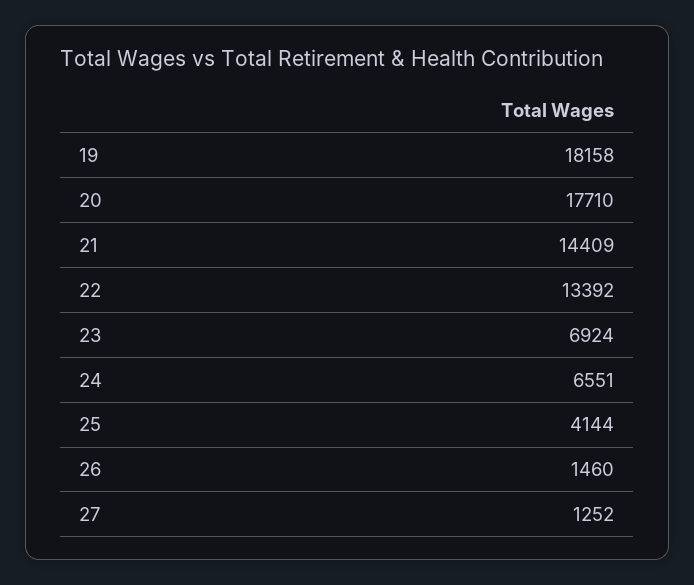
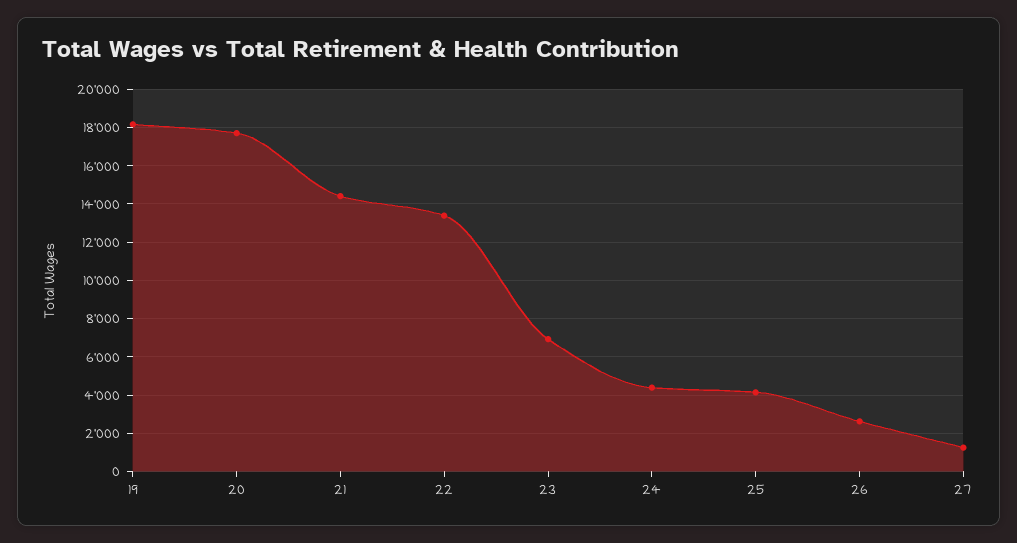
  {
    "19": 18158,
    "20": 17710,
    "21": 14409,
    "22": 13392,
    "23": 6924,
-   "24": 6551,
+   "24": 4500,
    "25": 4144,
-   "26": 1460,
+   "26": 2500,
    "27": 1252
  }

